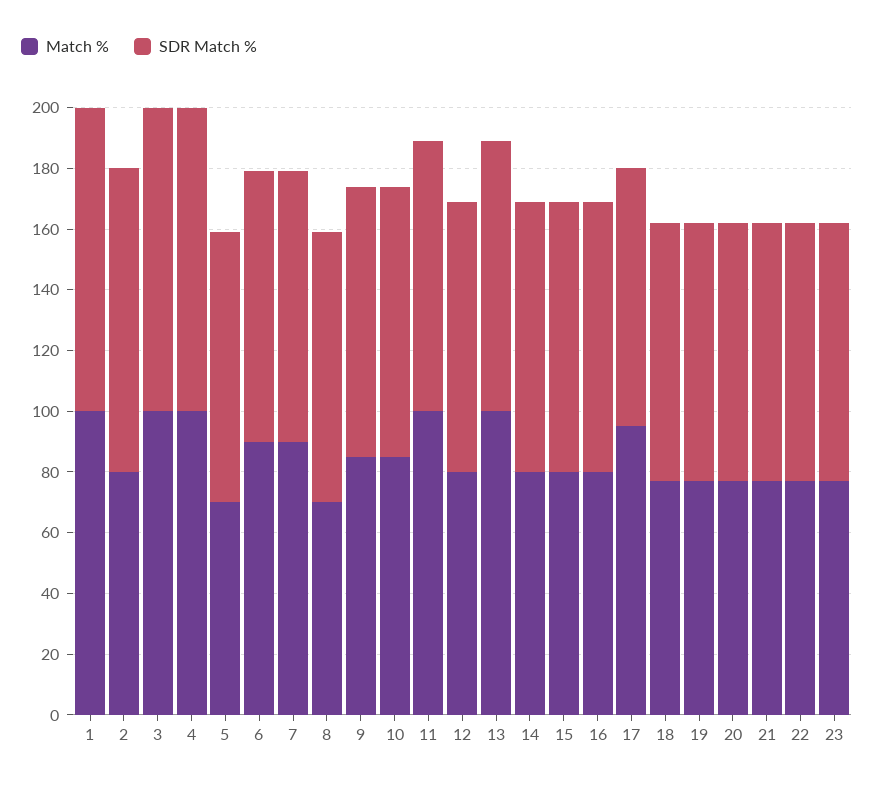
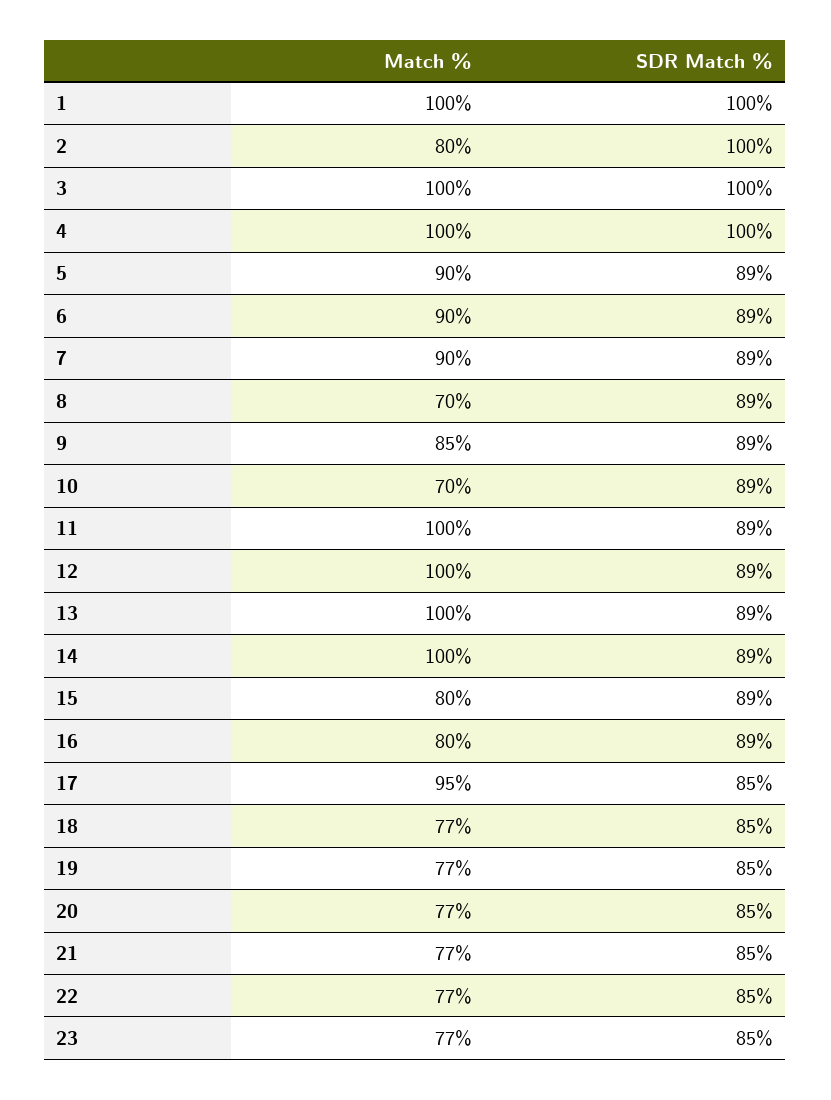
  {
    "Match %": {
      "1": 100,
      "2": 80,
      "3": 100,
      "4": 100,
-     "5": 70,
+     "5": 90,
      "6": 90,
      "7": 90,
      "8": 70,
      "9": 85,
-     "10": 85,
+     "10": 70,
      "11": 100,
-     "12": 80,
+     "12": 100,
      "13": 100,
-     "14": 80,
+     "14": 100,
      "15": 80,
      "16": 80,
      "17": 95,
      "18": 77,
      "19": 77,
      "20": 77,
      "21": 77,
      "22": 77,
      "23": 77
    },
    "SDR Match %": {
      "1": 100,
      "2": 100,
      "3": 100,
      "4": 100,
      "5": 89,
      "6": 89,
      "7": 89,
      "8": 89,
      "9": 89,
      "10": 89,
      "11": 89,
      "12": 89,
      "13": 89,
      "14": 89,
      "15": 89,
      "16": 89,
      "17": 85,
      "18": 85,
      "19": 85,
      "20": 85,
      "21": 85,
      "22": 85,
      "23": 85
    }
  }

